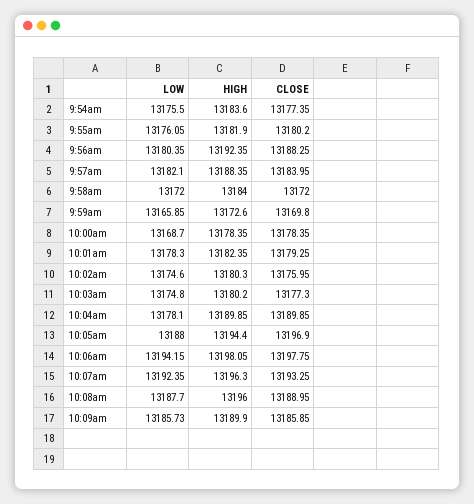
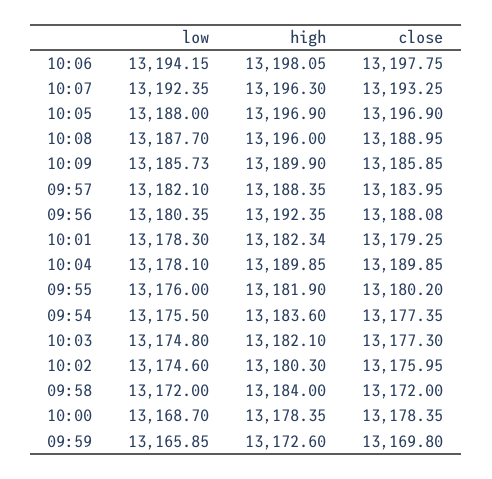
  {
    "LOW": {
      "9:54am": 13175.5,
-     "9:55am": 13176.05,
+     "9:55am": 13176,
      "9:56am": 13180.35,
      "9:57am": 13182.1,
      "9:58am": 13172,
      "9:59am": 13165.85,
      "10:00am": 13168.7,
      "10:01am": 13178.3,
      "10:02am": 13174.6,
      "10:03am": 13174.8,
      "10:04am": 13178.1,
      "10:05am": 13188,
      "10:06am": 13194.15,
      "10:07am": 13192.35,
      "10:08am": 13187.7,
      "10:09am": 13185.73
    },
    "HIGH": {
      "9:54am": 13183.6,
      "9:55am": 13181.9,
      "9:56am": 13192.35,
      "9:57am": 13188.35,
      "9:58am": 13184,
      "9:59am": 13172.6,
      "10:00am": 13178.35,
-     "10:01am": 13182.35,
+     "10:01am": 13182.34,
      "10:02am": 13180.3,
-     "10:03am": 13180.2,
+     "10:03am": 13182.1,
      "10:04am": 13189.85,
-     "10:05am": 13194.4,
+     "10:05am": 13196.9,
      "10:06am": 13198.05,
      "10:07am": 13196.3,
      "10:08am": 13196,
      "10:09am": 13189.9
    },
    "CLOSE": {
      "9:54am": 13177.35,
      "9:55am": 13180.2,
-     "9:56am": 13188.25,
+     "9:56am": 13188.08,
      "9:57am": 13183.95,
      "9:58am": 13172,
      "9:59am": 13169.8,
      "10:00am": 13178.35,
      "10:01am": 13179.25,
      "10:02am": 13175.95,
      "10:03am": 13177.3,
      "10:04am": 13189.85,
      "10:05am": 13196.9,
      "10:06am": 13197.75,
      "10:07am": 13193.25,
      "10:08am": 13188.95,
      "10:09am": 13185.85
    }
  }

